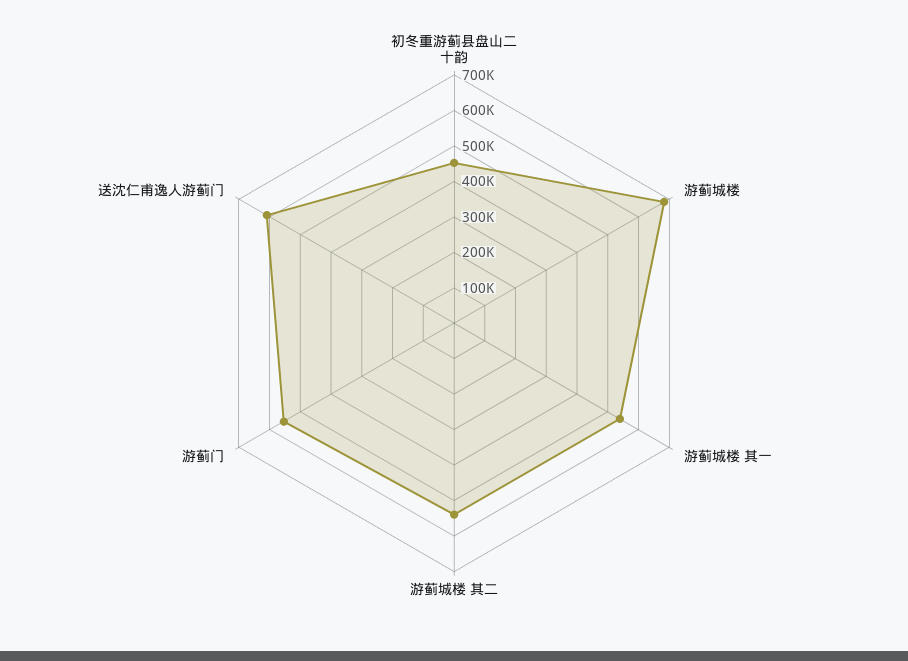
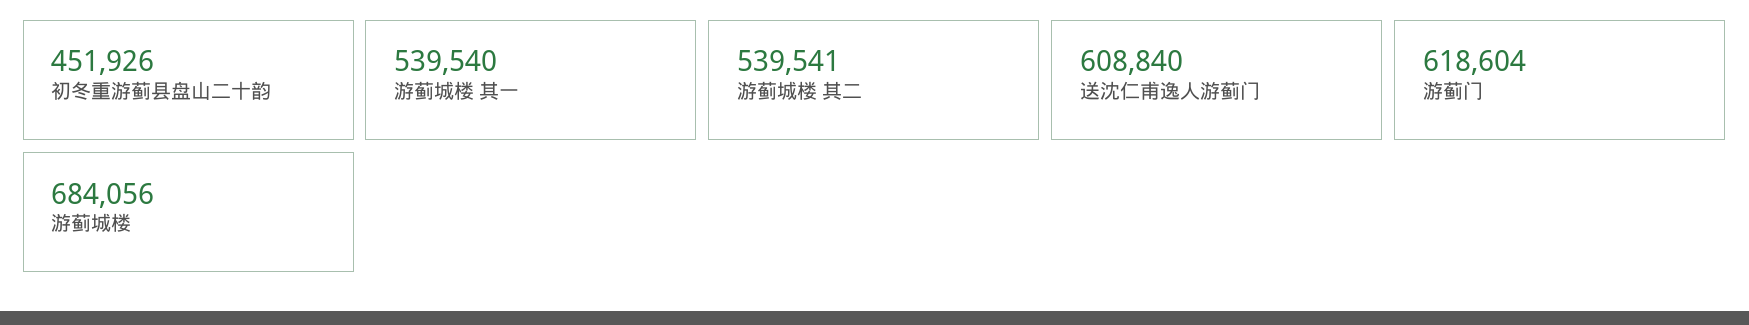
  {
    "初冬重游蓟县盘山二十韵": 451926,
    "游蓟城楼": 684056,
    "游蓟城楼 其一": 539540,
    "游蓟城楼 其二": 539541,
-   "游蓟门": 550000,
+   "游蓟门": 618604,
    "送沈仁甫逸人游蓟门": 608840
  }

